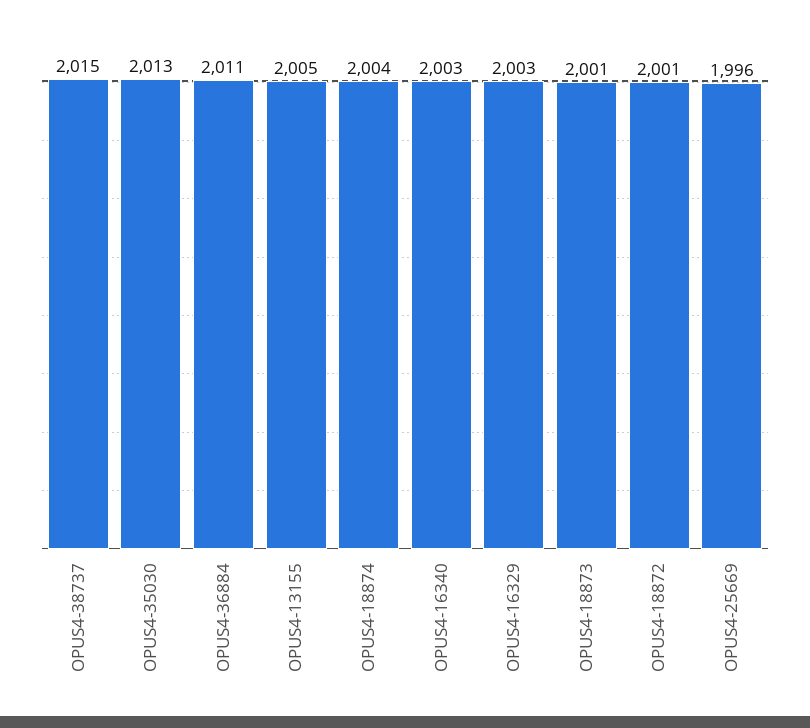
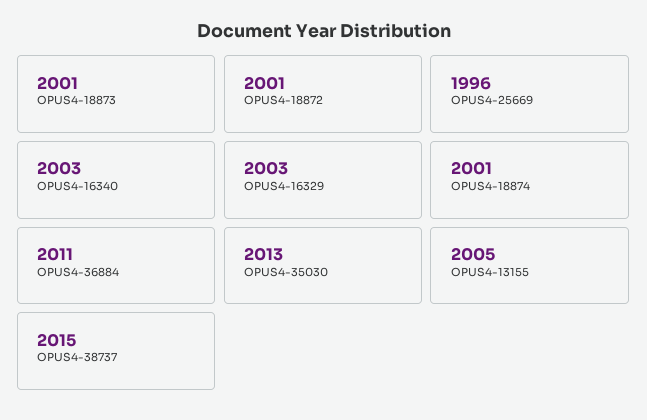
  {
    "OPUS4-38737": 2015,
    "OPUS4-35030": 2013,
    "OPUS4-36884": 2011,
    "OPUS4-13155": 2005,
-   "OPUS4-18874": 2004,
+   "OPUS4-18874": 2001,
    "OPUS4-16340": 2003,
    "OPUS4-16329": 2003,
    "OPUS4-18873": 2001,
    "OPUS4-18872": 2001,
    "OPUS4-25669": 1996
  }

